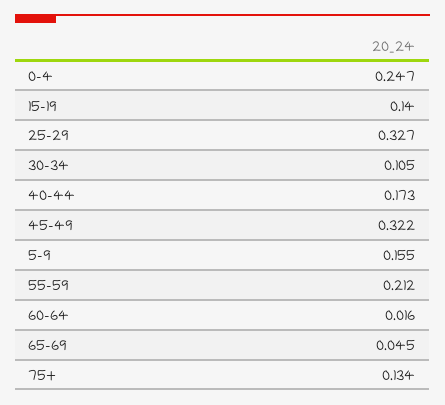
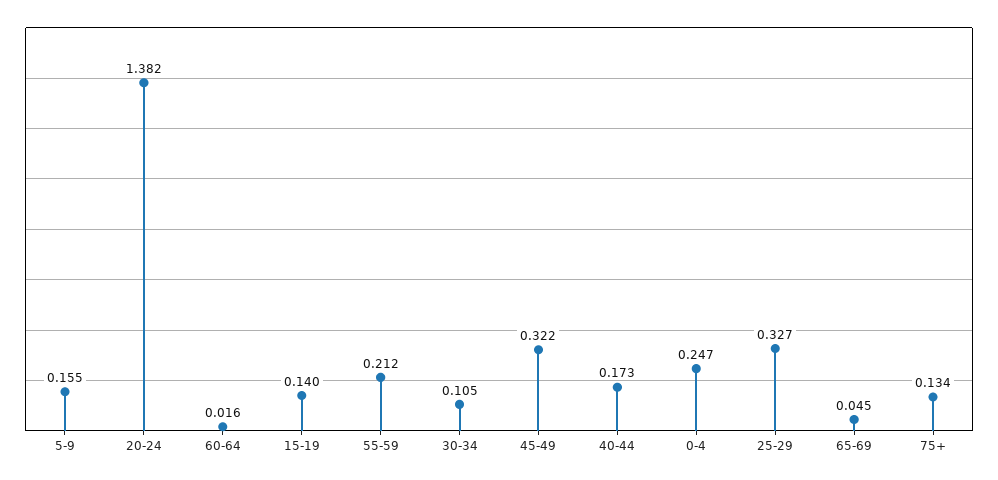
  {
    "0-4": 0.247,
    "15-19": 0.14,
    "25-29": 0.327,
    "30-34": 0.105,
    "40-44": 0.173,
    "45-49": 0.322,
    "5-9": 0.155,
    "55-59": 0.212,
    "60-64": 0.016,
    "65-69": 0.045,
-   "75+": 0.134
+   "75+": 0.134,
+   "20-24": 1.382
  }

